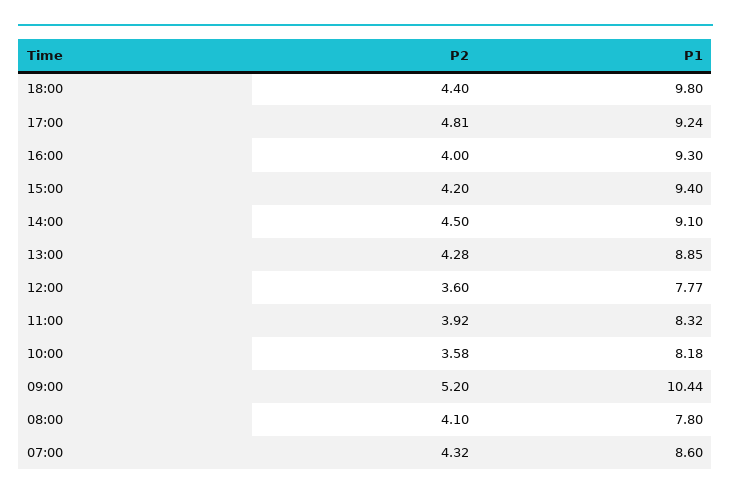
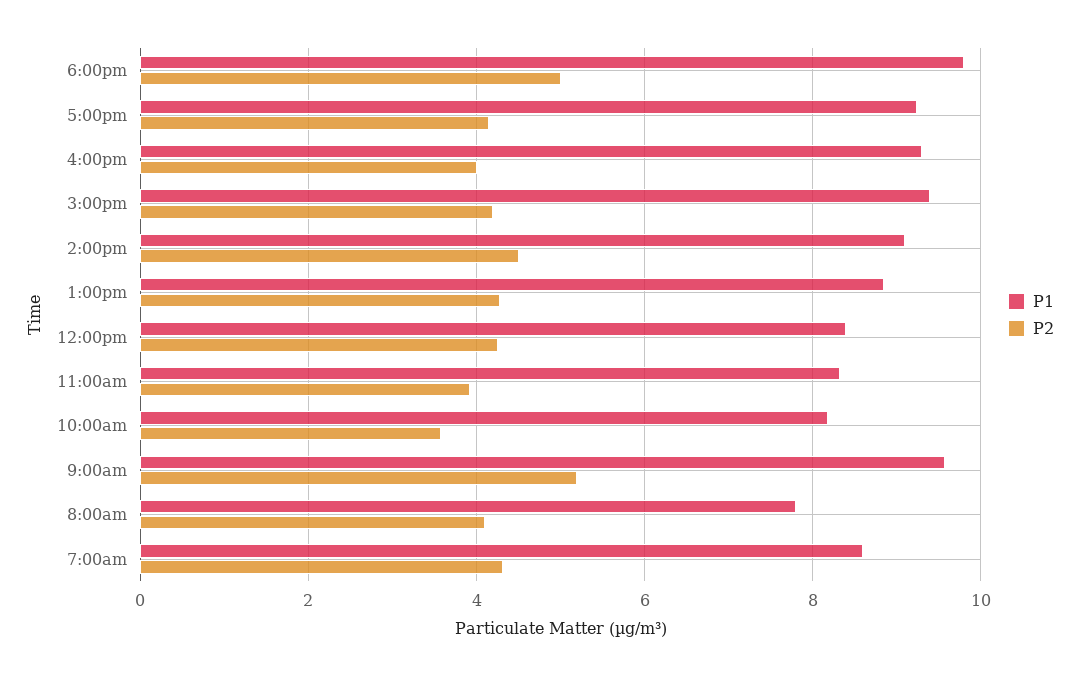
  {
    "P2": {
-     "18:00": 4.4,
+     "18:00": 5,
-     "17:00": 4.81,
+     "17:00": 4.2,
      "16:00": 4,
      "15:00": 4.2,
      "14:00": 4.5,
      "13:00": 4.28,
-     "12:00": 3.6,
+     "12:00": 4.2,
      "11:00": 3.92,
      "10:00": 3.58,
      "09:00": 5.2,
      "08:00": 4.1,
      "07:00": 4.32
    },
    "P1": {
      "18:00": 9.8,
      "17:00": 9.24,
      "16:00": 9.3,
      "15:00": 9.4,
      "14:00": 9.1,
      "13:00": 8.85,
-     "12:00": 7.77,
+     "12:00": 8.4,
      "11:00": 8.32,
      "10:00": 8.18,
-     "09:00": 10.44,
+     "09:00": 9.6,
      "08:00": 7.8,
      "07:00": 8.6
    }
  }

